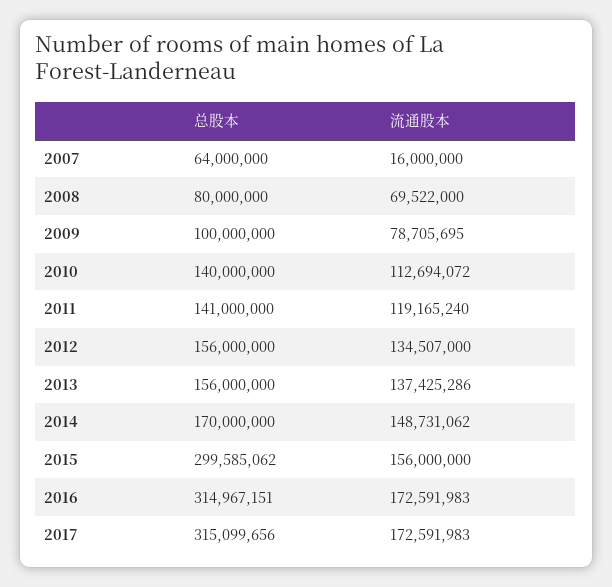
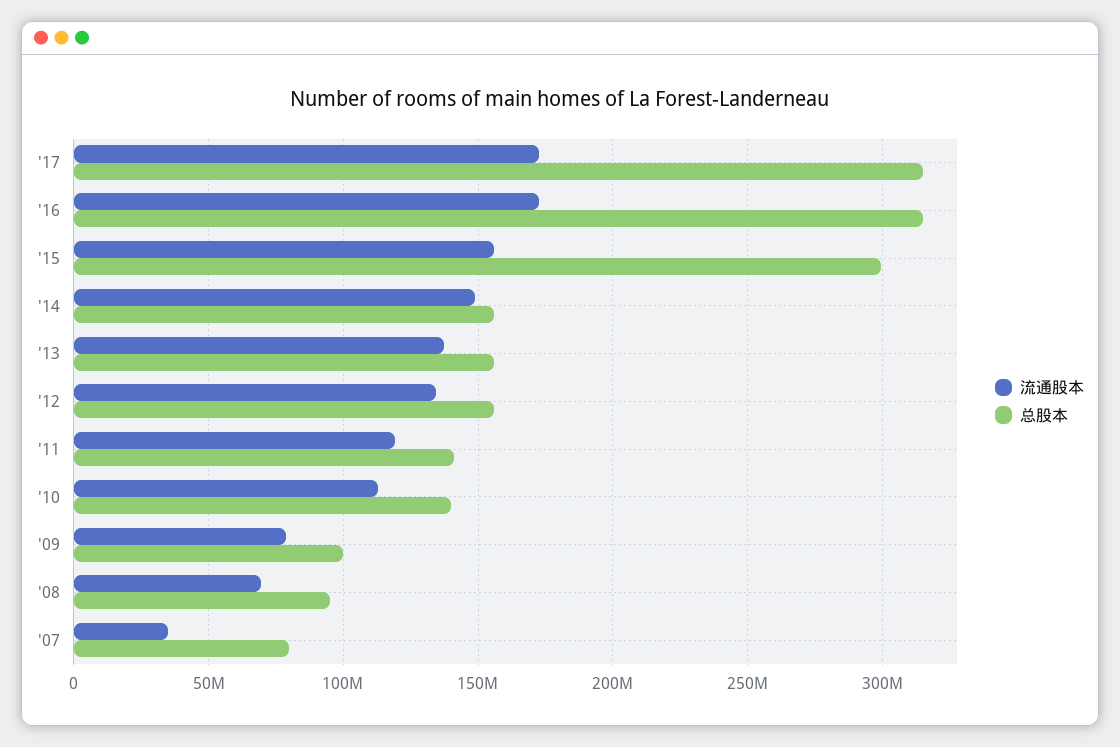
  {
    "总股本": {
-     "2007": 64000000,
+     "2007": 80000000,
-     "2008": 80000000,
+     "2008": 95000000,
      "2009": 100000000,
      "2010": 140000000,
      "2011": 141000000,
      "2012": 156000000,
      "2013": 156000000,
-     "2014": 170000000,
+     "2014": 155000000,
      "2015": 299585062,
      "2016": 314967151,
      "2017": 315099656
    },
    "流通股本": {
-     "2007": 16000000,
+     "2007": 35000000,
      "2008": 69522000,
      "2009": 78705695,
      "2010": 112694072,
      "2011": 119165240,
      "2012": 134507000,
      "2013": 137425286,
      "2014": 148731062,
      "2015": 156000000,
      "2016": 172591983,
      "2017": 172591983
    }
  }

